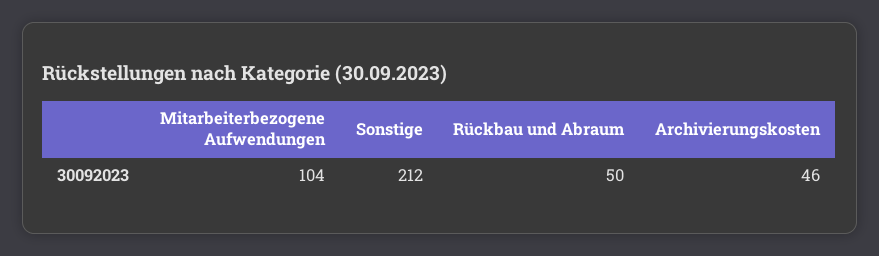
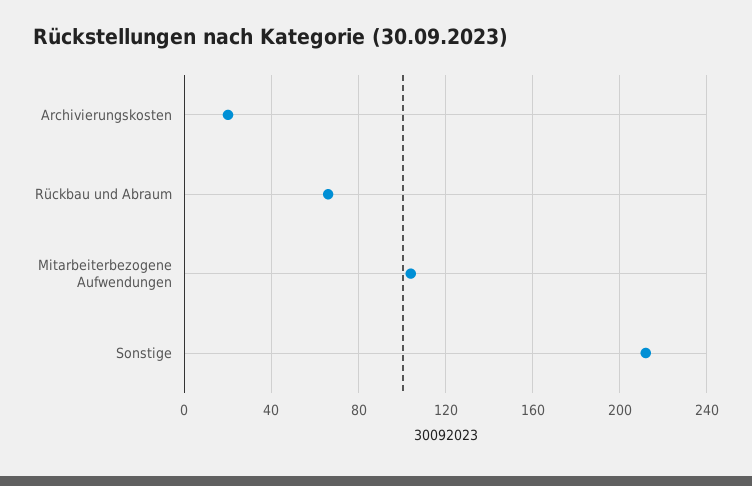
  {
    "Mitarbeiterbezogene Aufwendungen": 104,
    "Sonstige": 212,
-   "Rückbau und Abraum": 50,
+   "Rückbau und Abraum": 65,
-   "Archivierungskosten": 46
+   "Archivierungskosten": 20
  }

